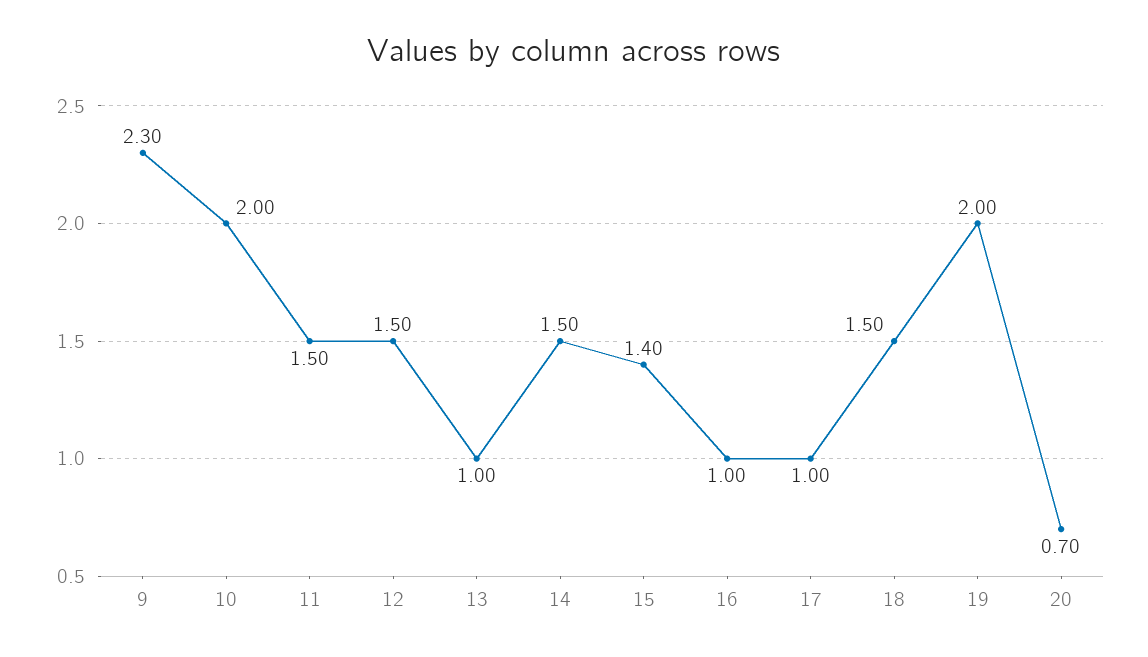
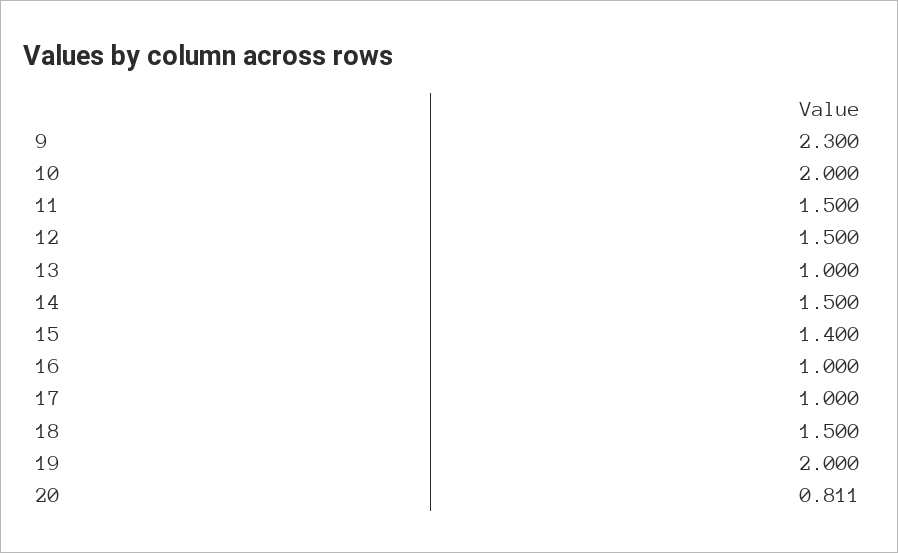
  {
    "9": 2.3,
    "10": 2,
    "11": 1.5,
    "12": 1.5,
    "13": 1,
    "14": 1.5,
    "15": 1.4,
    "16": 1,
    "17": 1,
    "18": 1.5,
    "19": 2,
-   "20": 0.7
+   "20": 0.811
  }

